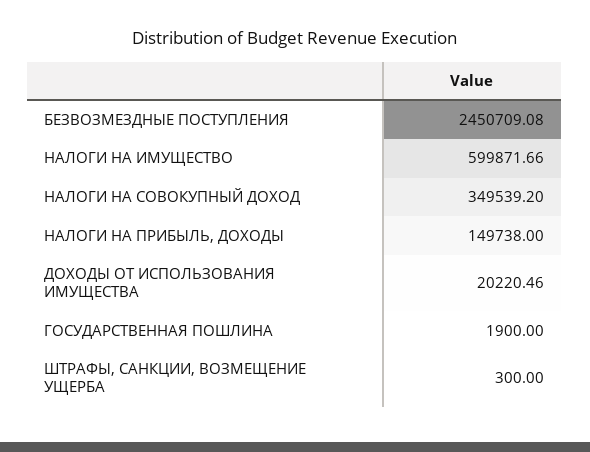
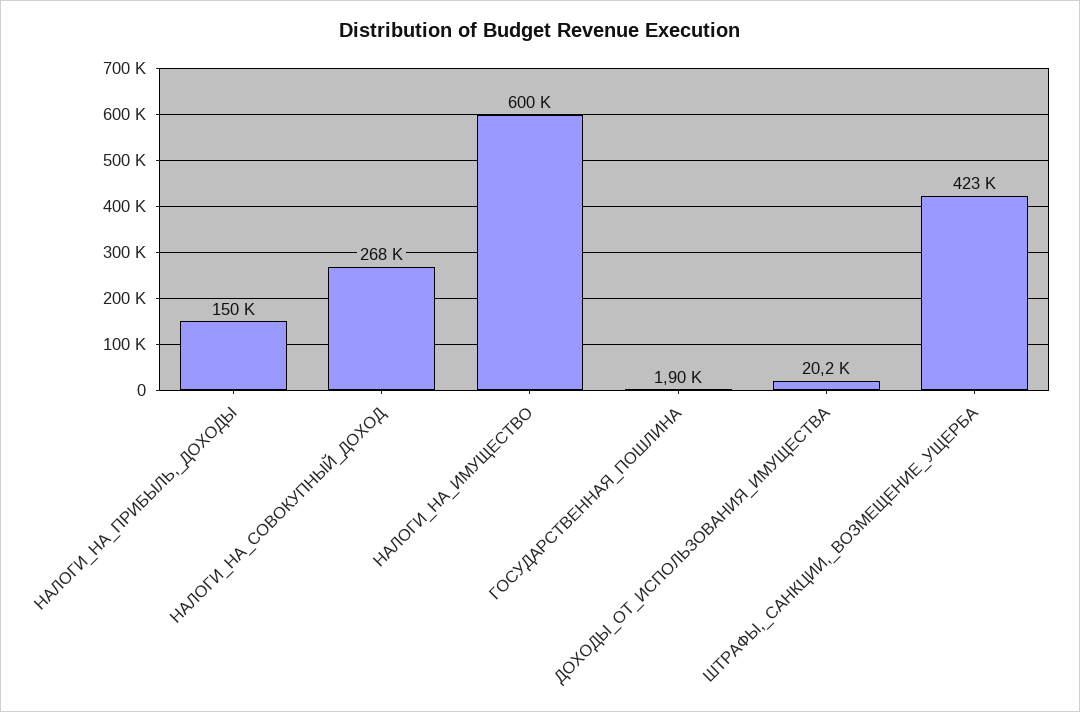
  {
-   "БЕЗВОЗМЕЗДНЫЕ ПОСТУПЛЕНИЯ": 2450709.08,
    "НАЛОГИ НА ИМУЩЕСТВО": 599871.66,
-   "НАЛОГИ НА СОВОКУПНЫЙ ДОХОД": 349539.2,
+   "НАЛОГИ НА СОВОКУПНЫЙ ДОХОД": 268000,
    "НАЛОГИ НА ПРИБЫЛЬ, ДОХОДЫ": 149738,
    "ДОХОДЫ ОТ ИСПОЛЬЗОВАНИЯ ИМУЩЕСТВА": 20220.46,
    "ГОСУДАРСТВЕННАЯ ПОШЛИНА": 1900,
-   "ШТРАФЫ, САНКЦИИ, ВОЗМЕЩЕНИЕ УЩЕРБА": 300
+   "ШТРАФЫ, САНКЦИИ, ВОЗМЕЩЕНИЕ УЩЕРБА": 423000
  }

